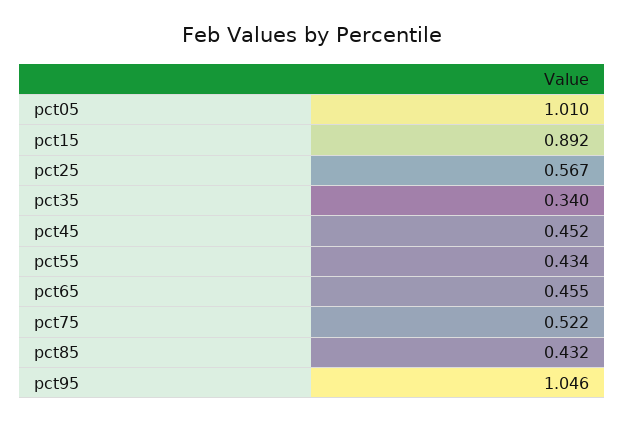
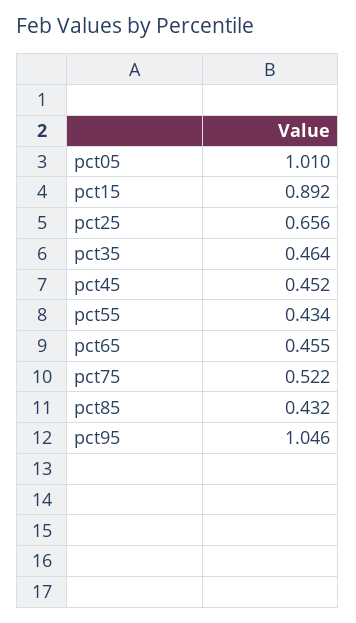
  {
    "pct05": 1.01,
    "pct15": 0.892,
-   "pct25": 0.567,
+   "pct25": 0.656,
-   "pct35": 0.34,
+   "pct35": 0.464,
    "pct45": 0.452,
    "pct55": 0.434,
    "pct65": 0.455,
    "pct75": 0.522,
    "pct85": 0.432,
    "pct95": 1.046
  }

